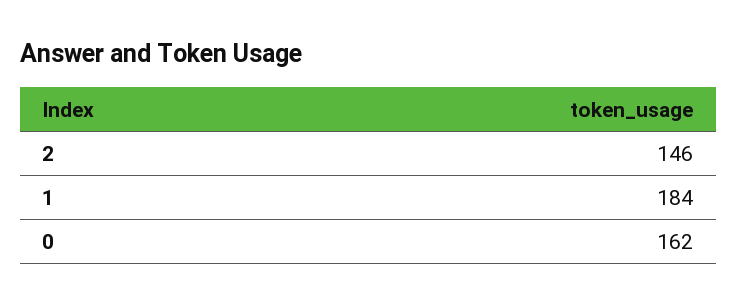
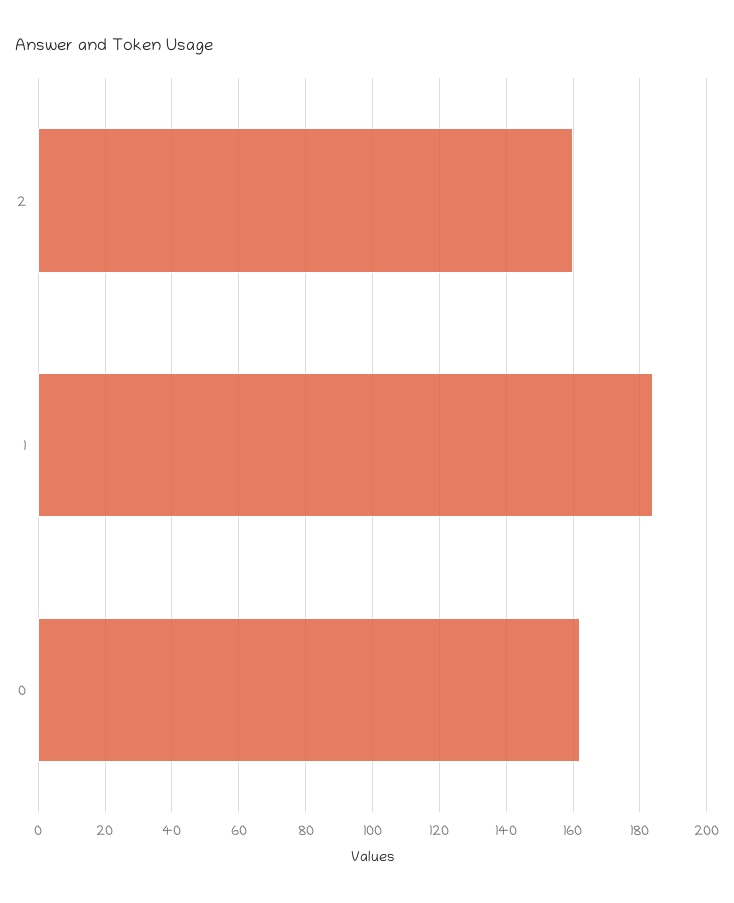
  {
-   "2": 146,
+   "2": 160,
    "1": 184,
    "0": 162
  }

